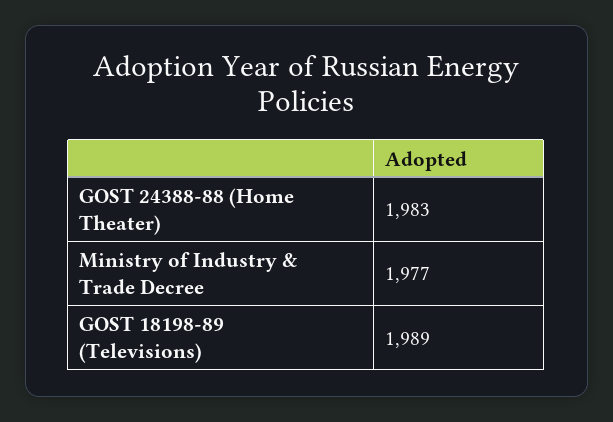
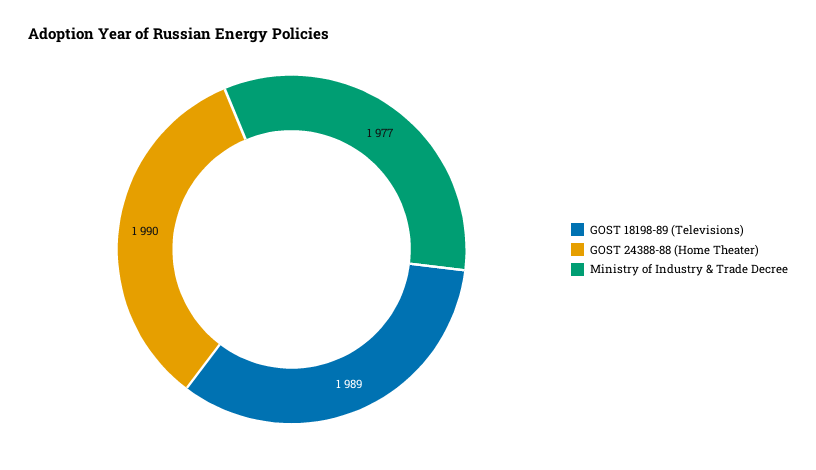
  {
-   "GOST 24388-88 (Home Theater)": 1983,
+   "GOST 24388-88 (Home Theater)": 1990,
    "Ministry of Industry & Trade Decree": 1977,
    "GOST 18198-89 (Televisions)": 1989
  }

